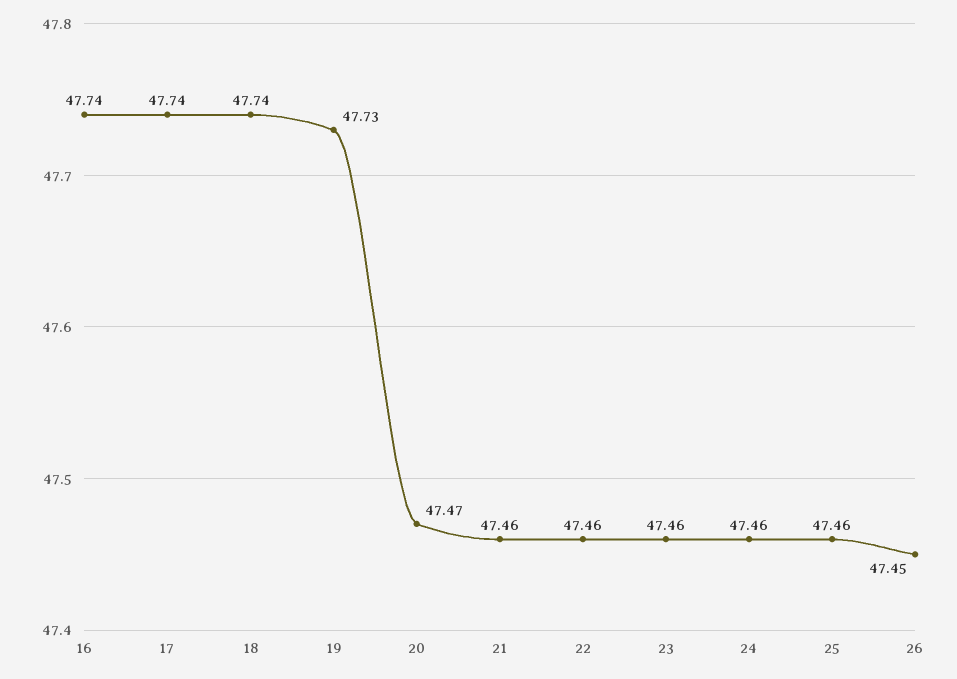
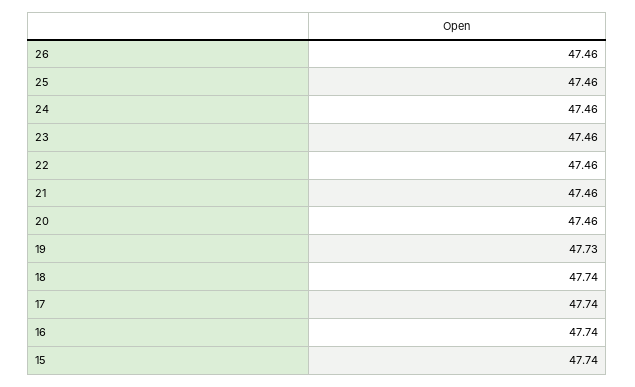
  {
    "16": 47.74,
    "17": 47.74,
    "18": 47.74,
    "19": 47.73,
-   "20": 47.47,
+   "20": 47.46,
    "21": 47.46,
    "22": 47.46,
    "23": 47.46,
    "24": 47.46,
    "25": 47.46,
-   "26": 47.45
+   "26": 47.46,
+   "15": 47.74
  }

